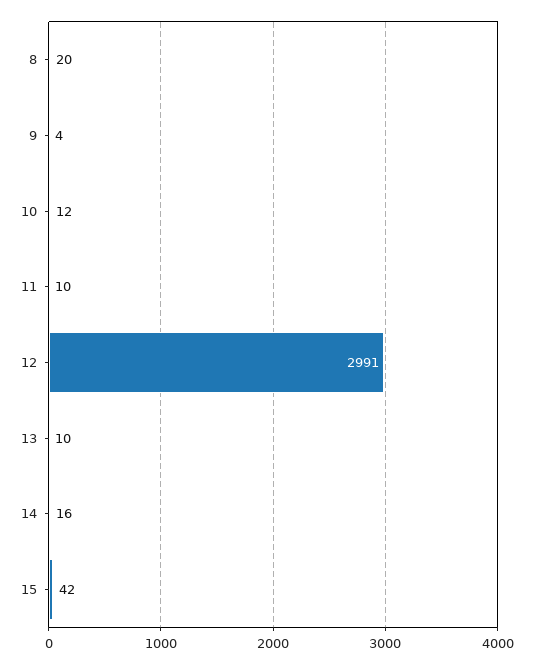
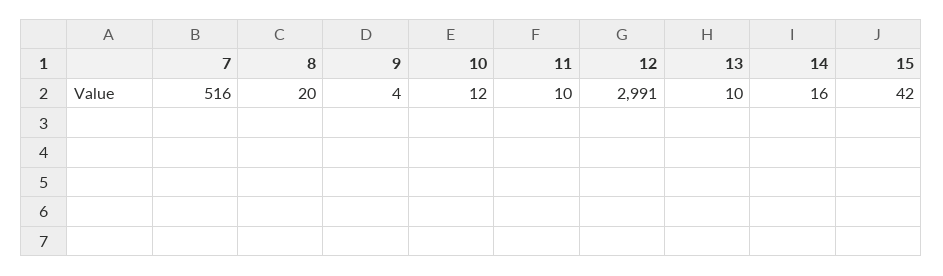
  {
    "8": 20,
    "9": 4,
    "10": 12,
    "11": 10,
    "12": 2991,
    "13": 10,
    "14": 16,
-   "15": 42
+   "15": 42,
+   "7": 516
  }

